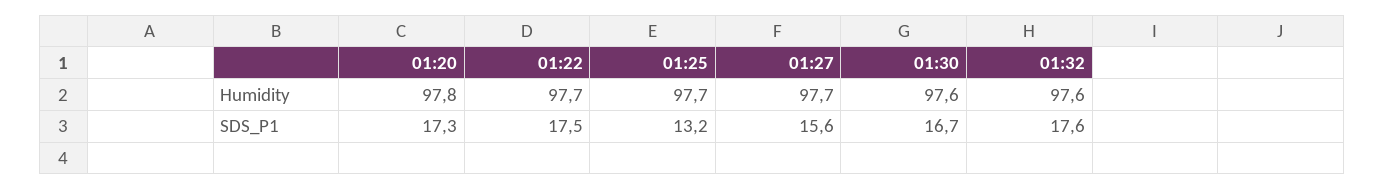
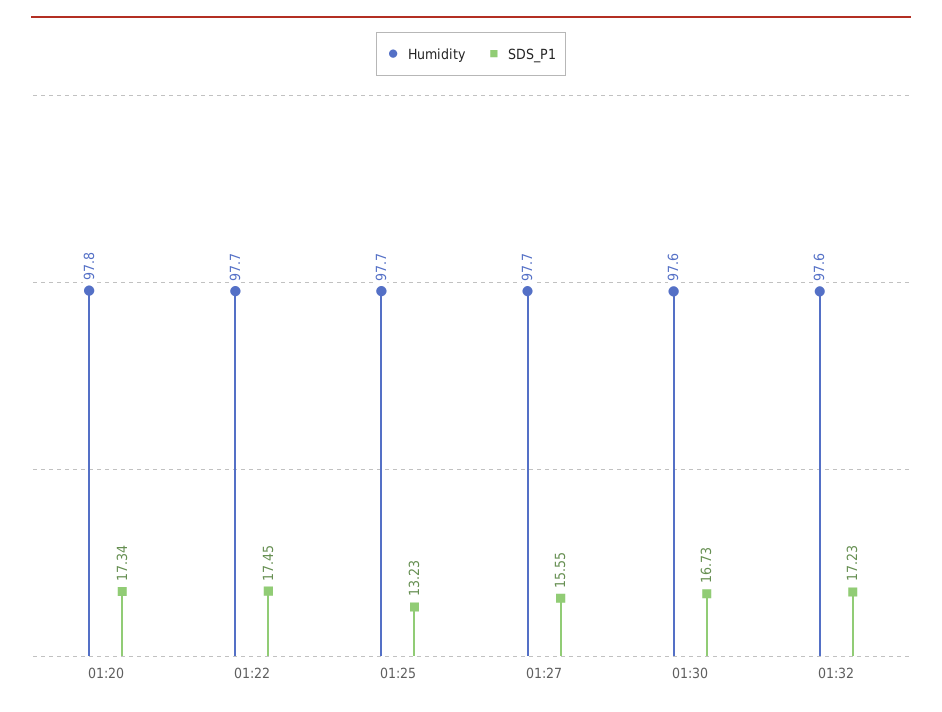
  {
    "Humidity": {
      "01:20": 97.8,
      "01:22": 97.7,
      "01:25": 97.7,
      "01:27": 97.7,
      "01:30": 97.6,
      "01:32": 97.6
    },
    "SDS_P1": {
      "01:20": 17.34,
      "01:22": 17.45,
      "01:25": 13.23,
      "01:27": 15.55,
      "01:30": 16.73,
-     "01:32": 17.6
+     "01:32": 17.23
    }
  }

